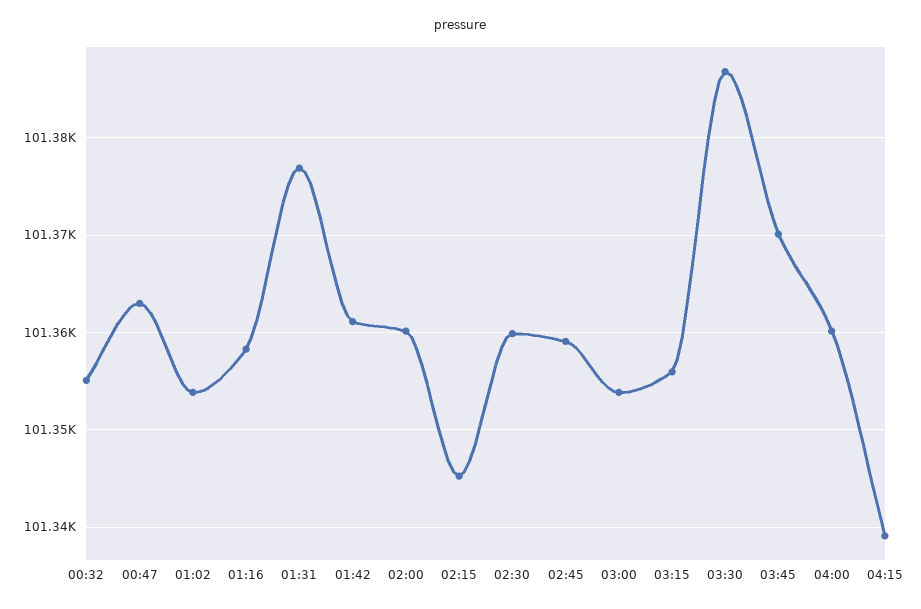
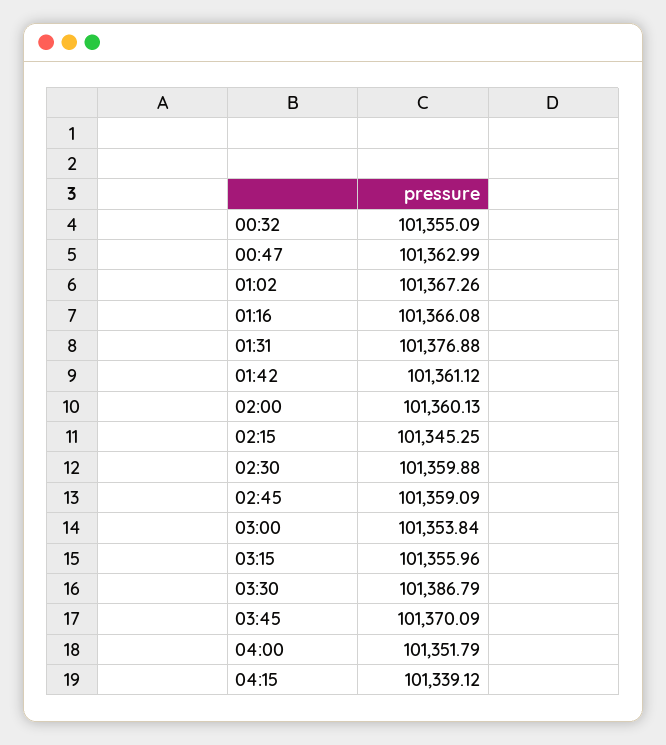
  {
    "00:32": 101355.09,
    "00:47": 101362.99,
-   "01:02": 101354,
+   "01:02": 101367.26,
-   "01:16": 101358,
+   "01:16": 101366.08,
    "01:31": 101376.88,
    "01:42": 101361.12,
    "02:00": 101360.13,
    "02:15": 101345.25,
    "02:30": 101359.88,
    "02:45": 101359.09,
    "03:00": 101353.84,
    "03:15": 101355.96,
    "03:30": 101386.79,
    "03:45": 101370.09,
-   "04:00": 101360,
+   "04:00": 101351.79,
    "04:15": 101339.12
  }

